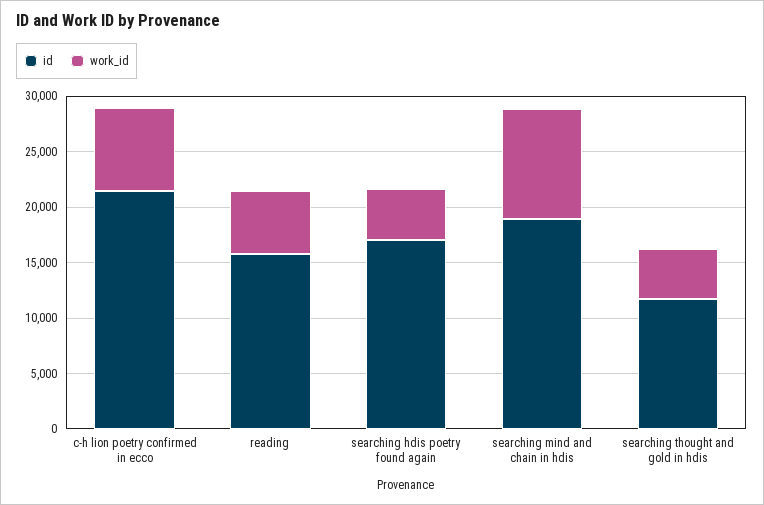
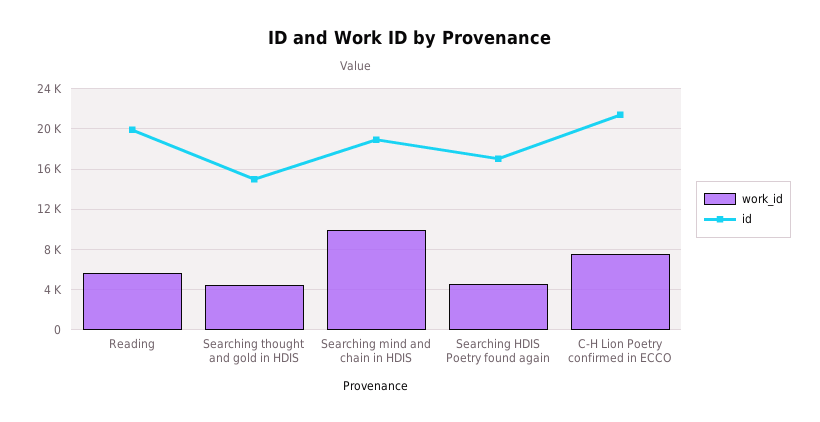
  {
    "id": {
      "c-h lion poetry confirmed in ecco": 21000,
-     "reading": 16000,
+     "reading": 20000,
      "searching hdis poetry found again": 17000,
      "searching mind and chain in hdis": 19000,
-     "searching thought and gold in hdis": 12000
+     "searching thought and gold in hdis": 15000
    },
    "work_id": {
      "c-h lion poetry confirmed in ecco": 8000,
      "reading": 6000,
      "searching hdis poetry found again": 5000,
      "searching mind and chain in hdis": 10000,
      "searching thought and gold in hdis": 4000
    }
  }

